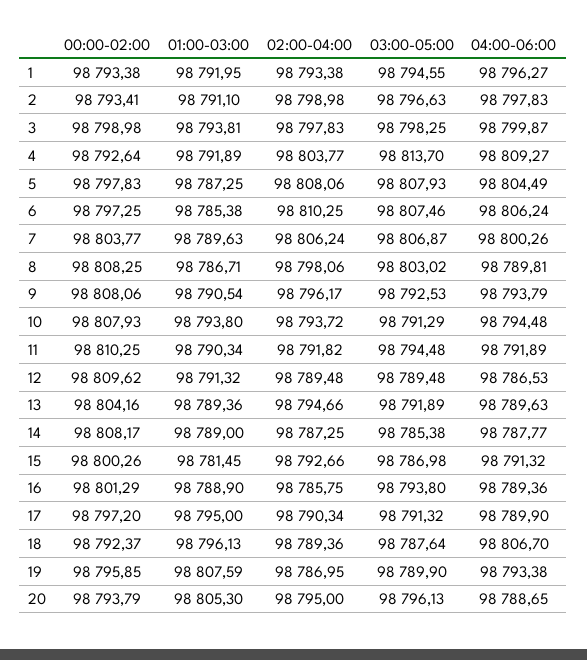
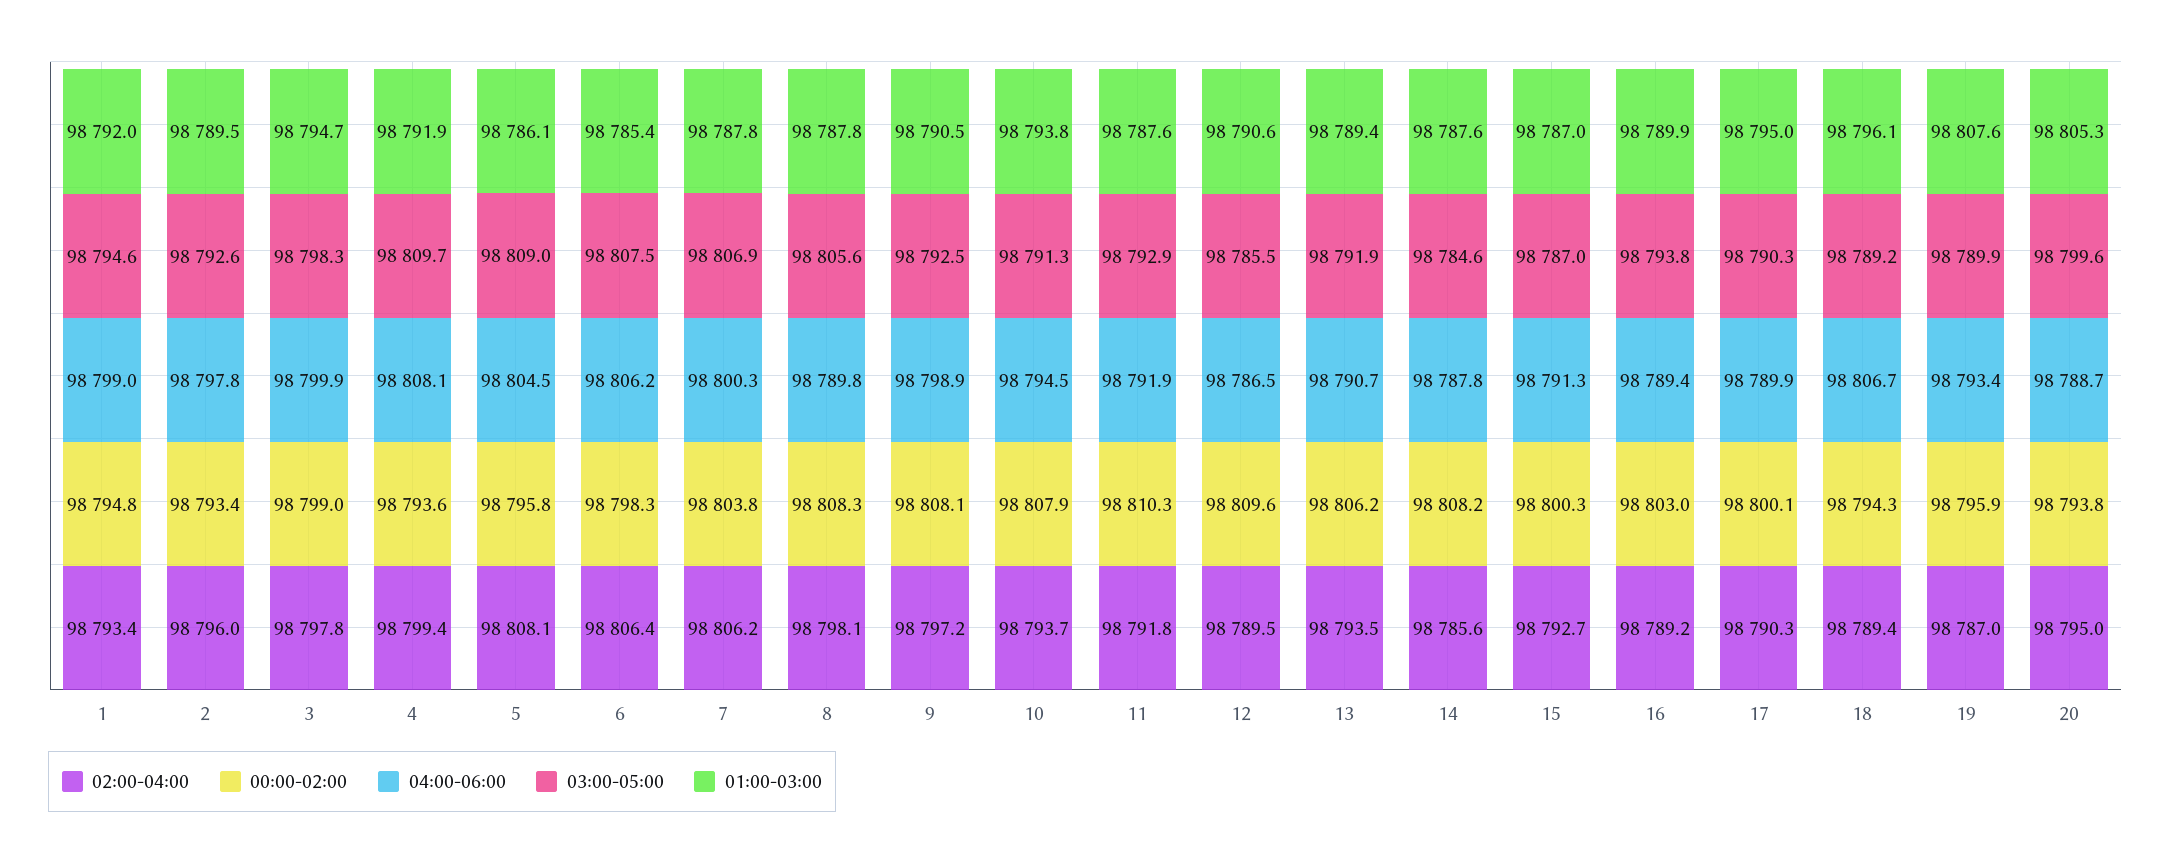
  {
    "00:00-02:00": {
-     "1": 98793.38,
+     "1": 98794.8,
      "2": 98793.41,
      "3": 98798.98,
-     "4": 98792.64,
+     "4": 98793.6,
-     "5": 98797.83,
+     "5": 98795.8,
-     "6": 98797.25,
+     "6": 98798.3,
      "7": 98803.77,
      "8": 98808.25,
      "9": 98808.06,
      "10": 98807.93,
      "11": 98810.25,
      "12": 98809.62,
-     "13": 98804.16,
+     "13": 98806.2,
      "14": 98808.17,
      "15": 98800.26,
-     "16": 98801.29,
+     "16": 98803,
-     "17": 98797.2,
+     "17": 98800.1,
-     "18": 98792.37,
+     "18": 98794.3,
      "19": 98795.85,
      "20": 98793.79
    },
    "01:00-03:00": {
      "1": 98791.95,
-     "2": 98791.1,
+     "2": 98789.5,
-     "3": 98793.81,
+     "3": 98794.7,
      "4": 98791.89,
-     "5": 98787.25,
+     "5": 98786.1,
      "6": 98785.38,
-     "7": 98789.63,
+     "7": 98787.8,
-     "8": 98786.71,
+     "8": 98787.8,
      "9": 98790.54,
      "10": 98793.8,
-     "11": 98790.34,
+     "11": 98787.6,
-     "12": 98791.32,
+     "12": 98790.6,
      "13": 98789.36,
-     "14": 98789,
+     "14": 98787.6,
-     "15": 98781.45,
+     "15": 98787,
-     "16": 98788.9,
+     "16": 98789.9,
      "17": 98795,
      "18": 98796.13,
      "19": 98807.59,
      "20": 98805.3
    },
    "02:00-04:00": {
      "1": 98793.38,
-     "2": 98798.98,
+     "2": 98796,
      "3": 98797.83,
-     "4": 98803.77,
+     "4": 98799.4,
      "5": 98808.06,
-     "6": 98810.25,
+     "6": 98806.4,
      "7": 98806.24,
      "8": 98798.06,
-     "9": 98796.17,
+     "9": 98797.2,
      "10": 98793.72,
      "11": 98791.82,
      "12": 98789.48,
-     "13": 98794.66,
+     "13": 98793.5,
-     "14": 98787.25,
+     "14": 98785.6,
      "15": 98792.66,
-     "16": 98785.75,
+     "16": 98789.2,
      "17": 98790.34,
      "18": 98789.36,
      "19": 98786.95,
      "20": 98795
    },
    "03:00-05:00": {
      "1": 98794.55,
-     "2": 98796.63,
+     "2": 98792.6,
      "3": 98798.25,
-     "4": 98813.7,
+     "4": 98809.7,
-     "5": 98807.93,
+     "5": 98809,
      "6": 98807.46,
      "7": 98806.87,
-     "8": 98803.02,
+     "8": 98805.6,
      "9": 98792.53,
      "10": 98791.29,
-     "11": 98794.48,
+     "11": 98792.9,
-     "12": 98789.48,
+     "12": 98785.5,
      "13": 98791.89,
-     "14": 98785.38,
+     "14": 98784.6,
      "15": 98786.98,
      "16": 98793.8,
-     "17": 98791.32,
+     "17": 98790.3,
-     "18": 98787.64,
+     "18": 98789.2,
      "19": 98789.9,
-     "20": 98796.13
+     "20": 98799.6
    },
    "04:00-06:00": {
-     "1": 98796.27,
+     "1": 98799,
      "2": 98797.83,
      "3": 98799.87,
-     "4": 98809.27,
+     "4": 98808.1,
      "5": 98804.49,
      "6": 98806.24,
      "7": 98800.26,
      "8": 98789.81,
-     "9": 98793.79,
+     "9": 98798.9,
      "10": 98794.48,
      "11": 98791.89,
      "12": 98786.53,
-     "13": 98789.63,
+     "13": 98790.7,
      "14": 98787.77,
      "15": 98791.32,
      "16": 98789.36,
      "17": 98789.9,
      "18": 98806.7,
      "19": 98793.38,
      "20": 98788.65
    }
  }

